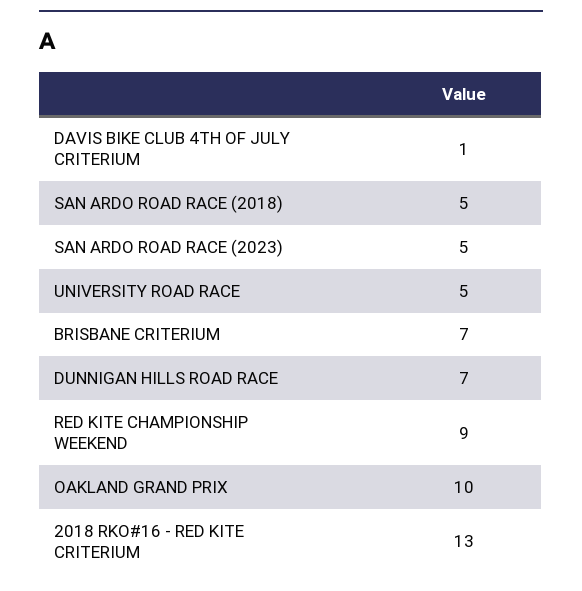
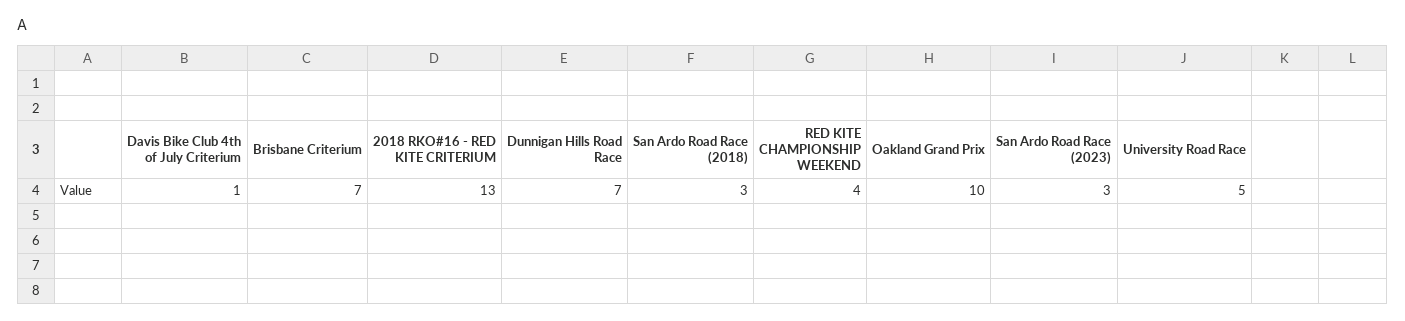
  {
    "DAVIS BIKE CLUB 4TH OF JULY CRITERIUM": 1,
-   "SAN ARDO ROAD RACE (2018)": 5,
+   "SAN ARDO ROAD RACE (2018)": 3,
-   "SAN ARDO ROAD RACE (2023)": 5,
+   "SAN ARDO ROAD RACE (2023)": 3,
    "UNIVERSITY ROAD RACE": 5,
    "BRISBANE CRITERIUM": 7,
    "DUNNIGAN HILLS ROAD RACE": 7,
-   "RED KITE CHAMPIONSHIP WEEKEND": 9,
+   "RED KITE CHAMPIONSHIP WEEKEND": 4,
    "OAKLAND GRAND PRIX": 10,
    "2018 RKO#16 - RED KITE CRITERIUM": 13
  }

